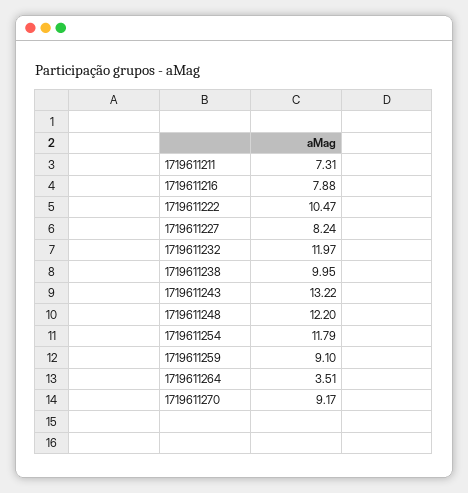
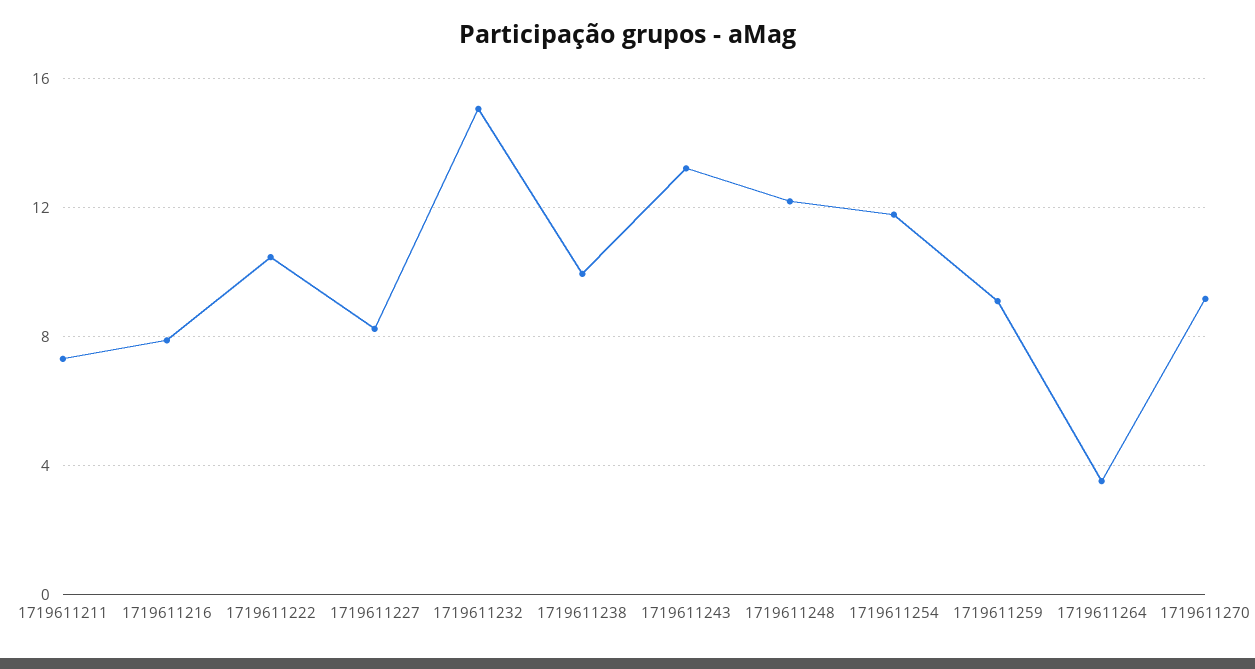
  {
    "1719611211": 7.31,
    "1719611216": 7.88,
    "1719611222": 10.47,
    "1719611227": 8.24,
-   "1719611232": 11.97,
+   "1719611232": 15,
    "1719611238": 9.95,
    "1719611243": 13.22,
    "1719611248": 12.2,
    "1719611254": 11.79,
    "1719611259": 9.1,
    "1719611264": 3.51,
    "1719611270": 9.17
  }

